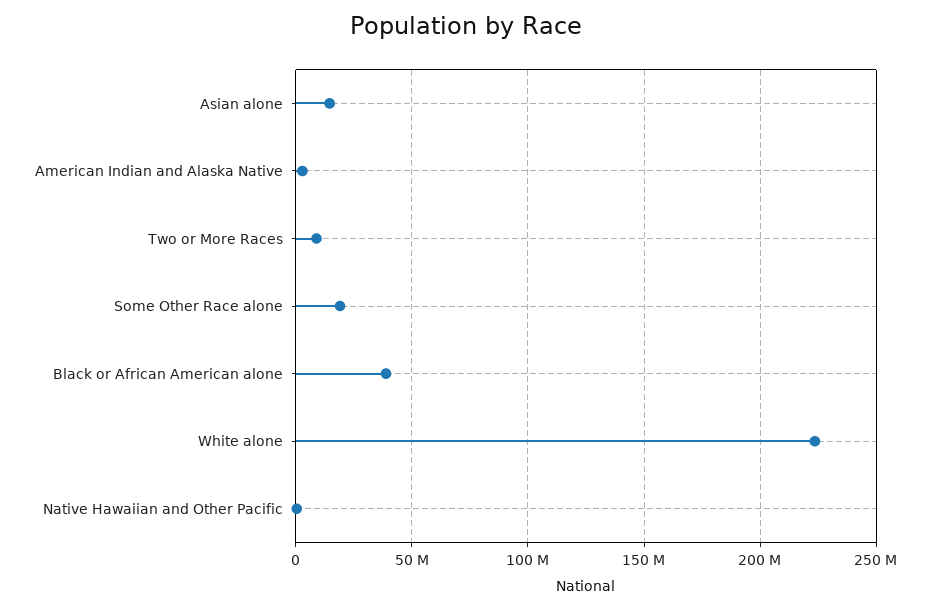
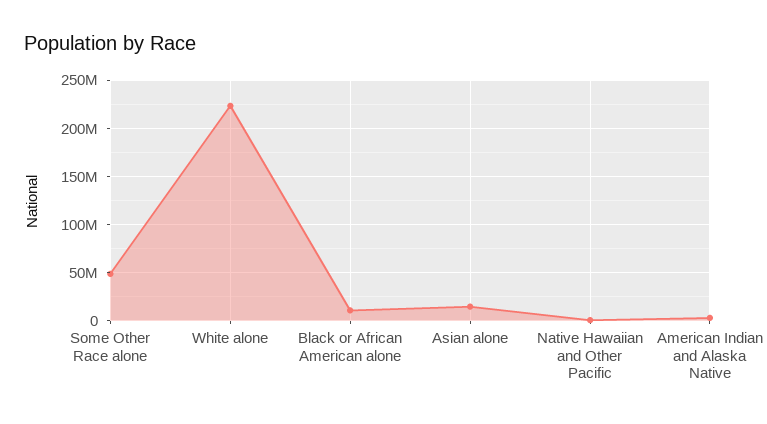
  {
    "Asian alone": 15000000,
    "American Indian and Alaska Native": 5000000,
-   "Two or More Races": 10000000,
-   "Some Other Race alone": 20000000,
+   "Some Other Race alone": 50000000,
-   "Black or African American alone": 40000000,
+   "Black or African American alone": 10000000,
    "White alone": 225000000,
    "Native Hawaiian and Other Pacific": 0
  }

